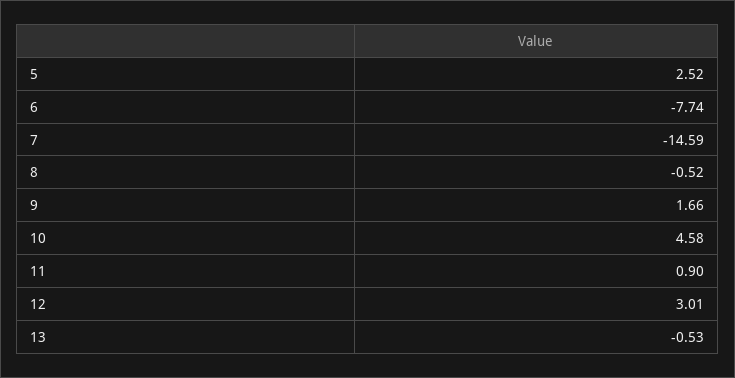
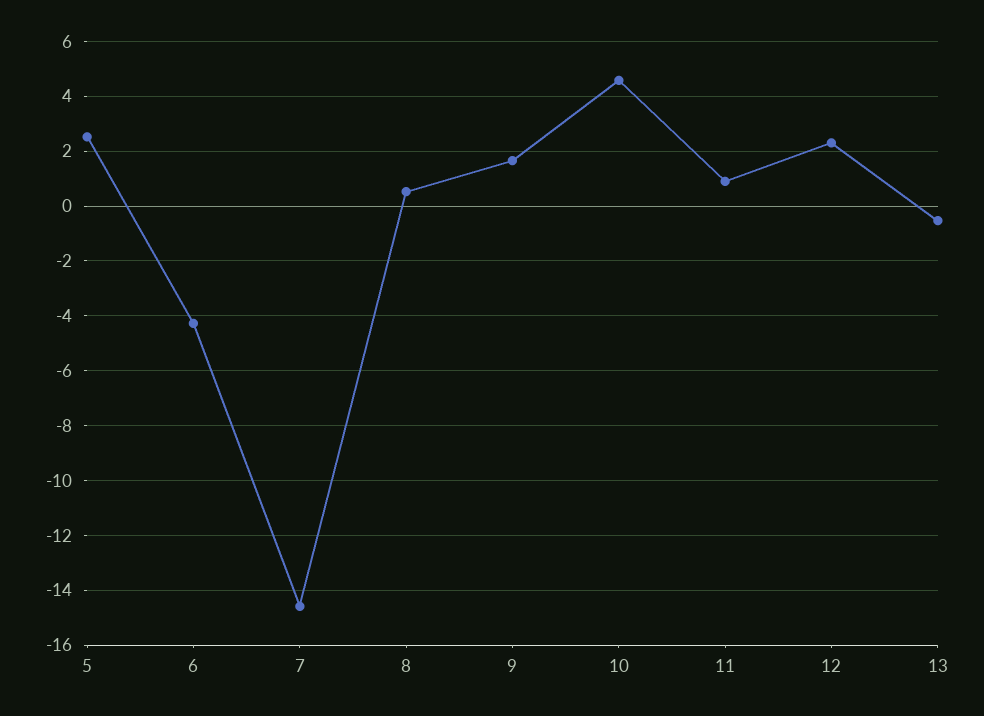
  {
    "5": 2.52,
-   "6": -7.74,
+   "6": -4.25,
    "7": -14.59,
-   "8": -0.52,
+   "8": 0.5,
    "9": 1.66,
    "10": 4.58,
    "11": 0.9,
-   "12": 3.01,
+   "12": 2.25,
    "13": -0.53
  }

